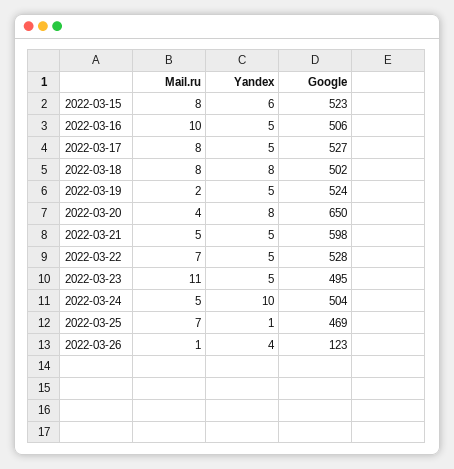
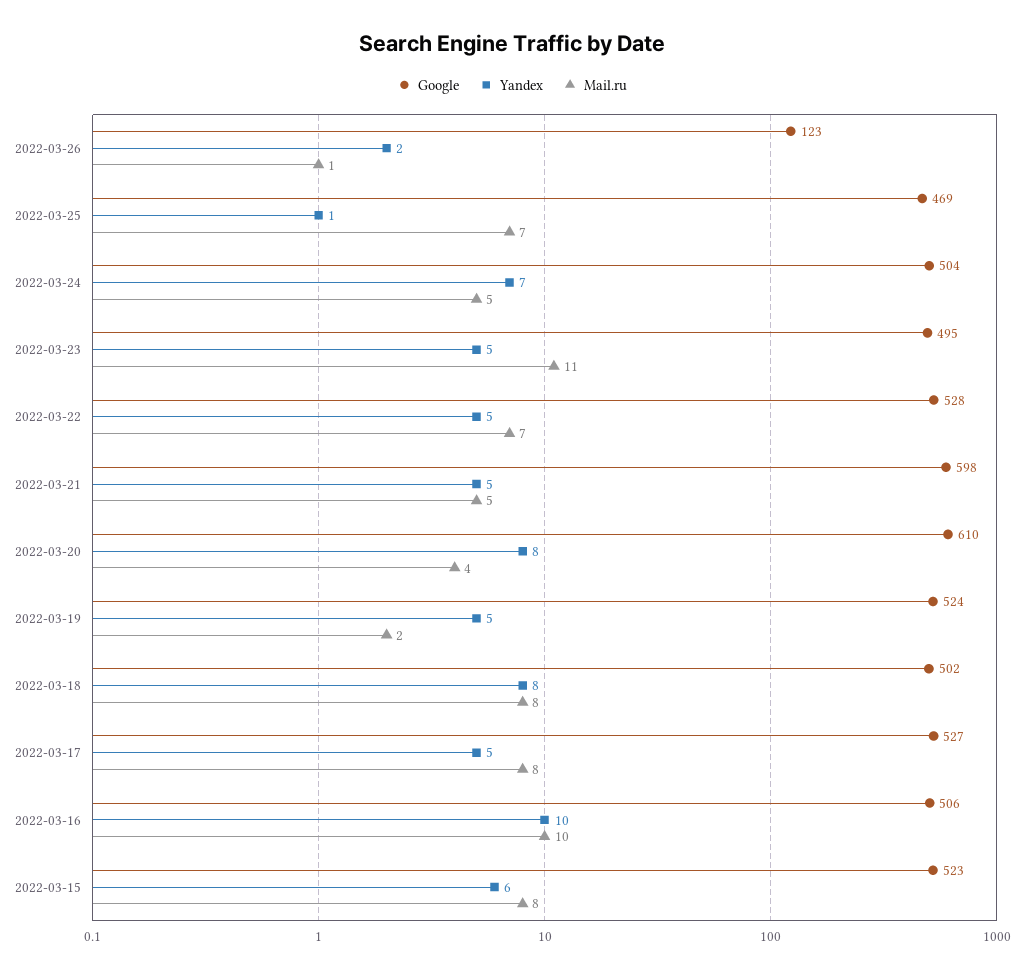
  {
    "Mail.ru": {
      "2022-03-15": 8,
      "2022-03-16": 10,
      "2022-03-17": 8,
      "2022-03-18": 8,
      "2022-03-19": 2,
      "2022-03-20": 4,
      "2022-03-21": 5,
      "2022-03-22": 7,
      "2022-03-23": 11,
      "2022-03-24": 5,
      "2022-03-25": 7,
      "2022-03-26": 1
    },
    "Yandex": {
      "2022-03-15": 6,
-     "2022-03-16": 5,
+     "2022-03-16": 10,
      "2022-03-17": 5,
      "2022-03-18": 8,
      "2022-03-19": 5,
      "2022-03-20": 8,
      "2022-03-21": 5,
      "2022-03-22": 5,
      "2022-03-23": 5,
-     "2022-03-24": 10,
+     "2022-03-24": 7,
      "2022-03-25": 1,
-     "2022-03-26": 4
+     "2022-03-26": 2
    },
    "Google": {
      "2022-03-15": 523,
      "2022-03-16": 506,
      "2022-03-17": 527,
      "2022-03-18": 502,
      "2022-03-19": 524,
-     "2022-03-20": 650,
+     "2022-03-20": 610,
      "2022-03-21": 598,
      "2022-03-22": 528,
      "2022-03-23": 495,
      "2022-03-24": 504,
      "2022-03-25": 469,
      "2022-03-26": 123
    }
  }

